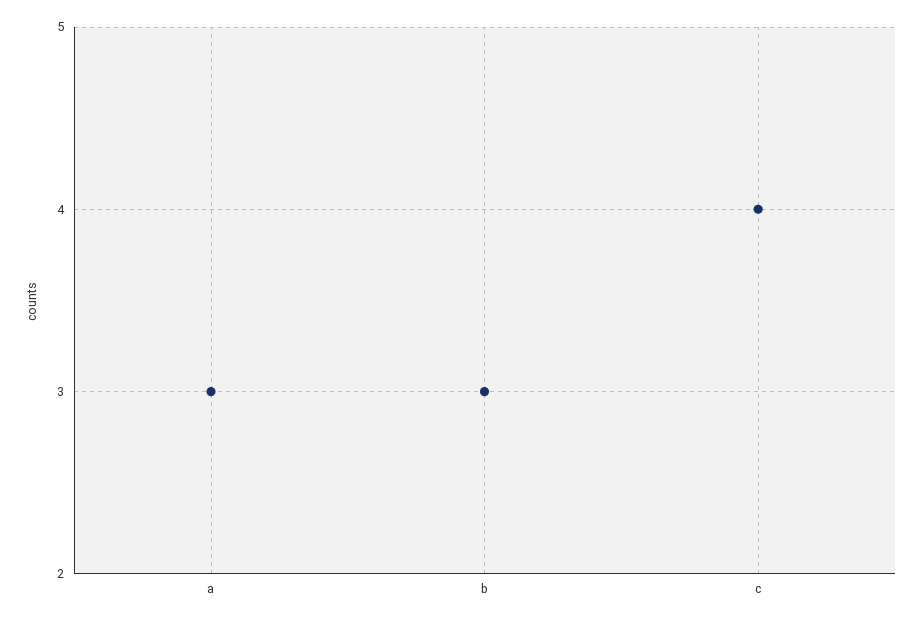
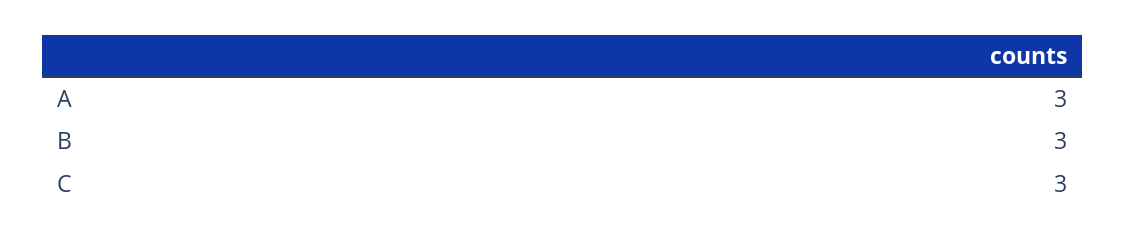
  {
    "a": 3,
    "b": 3,
-   "c": 4
+   "c": 3
  }

